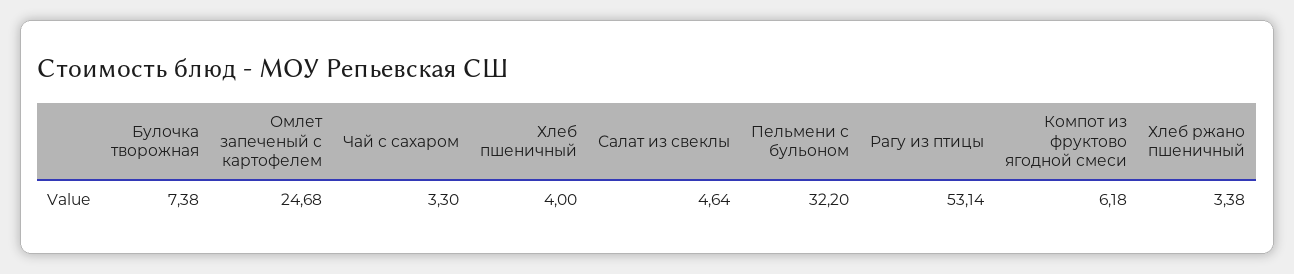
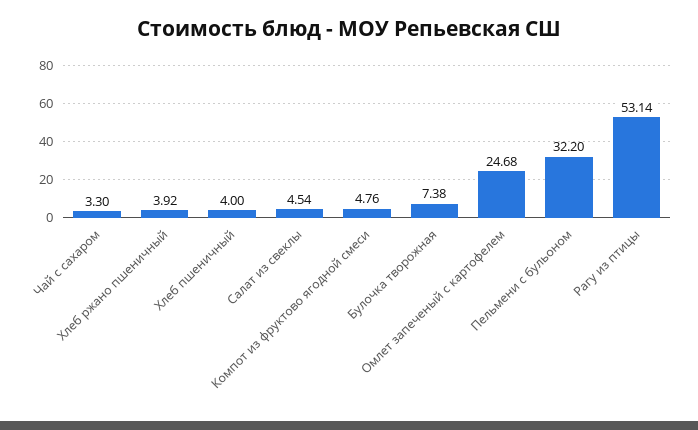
  {
    "Булочка творожная": 7.38,
    "Омлет запеченый с картофелем": 24.68,
    "Чай с сахаром": 3.3,
    "Хлеб пшеничный": 4,
-   "Салат из свеклы": 4.64,
+   "Салат из свеклы": 4.54,
    "Пельмени с бульоном": 32.2,
    "Рагу из птицы": 53.14,
-   "Компот из фруктово ягодной смеси": 6.18,
+   "Компот из фруктово ягодной смеси": 4.76,
-   "Хлеб ржано пшеничный": 3.38
+   "Хлеб ржано пшеничный": 3.92
  }

